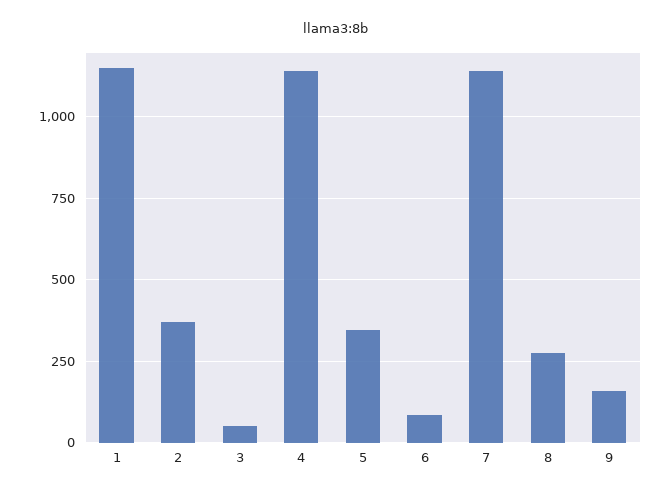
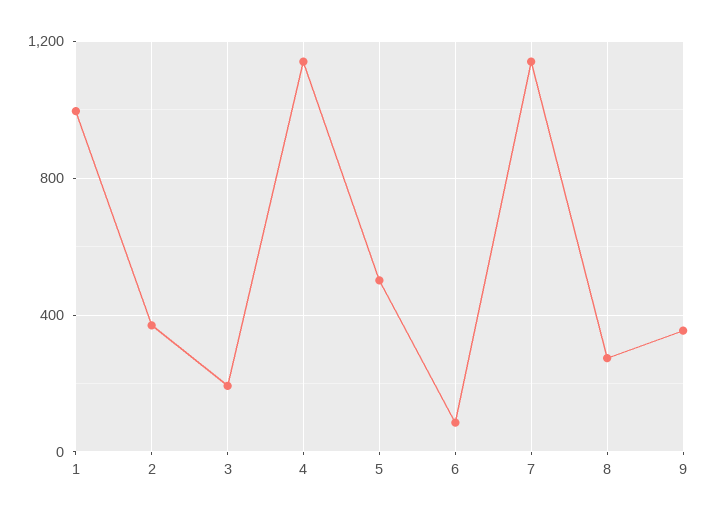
  {
-   "1": 1150,
+   "1": 1000,
    "2": 375,
-   "3": 50,
+   "3": 200,
    "4": 1150,
-   "5": 350,
+   "5": 500,
    "6": 75,
    "7": 1150,
    "8": 275,
-   "9": 150
+   "9": 350
  }

